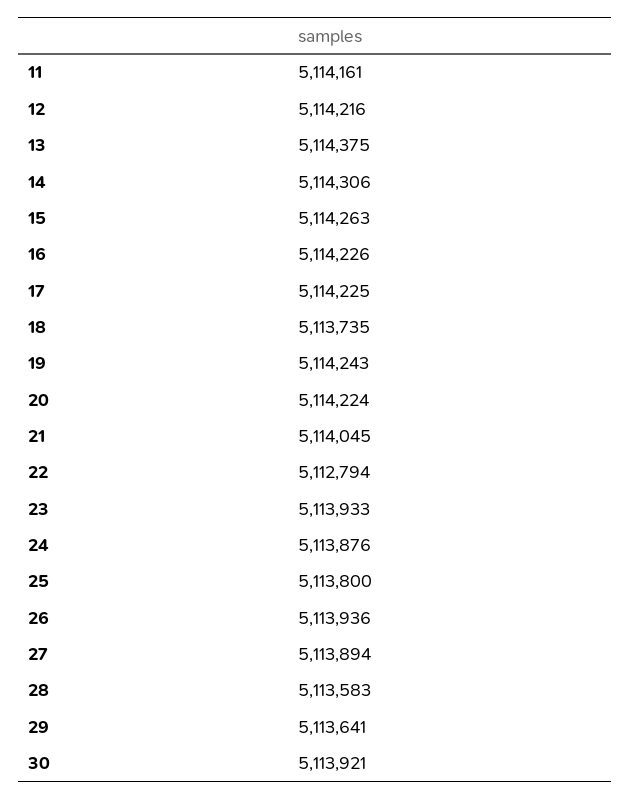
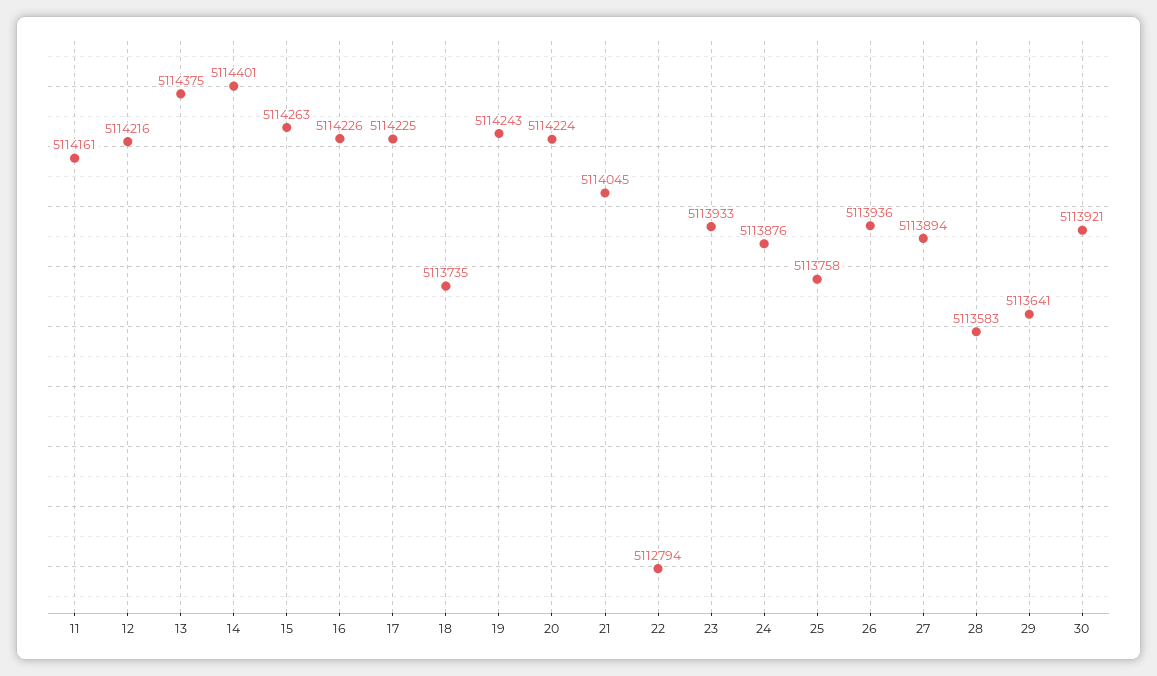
  {
    "11": 5114161,
    "12": 5114216,
    "13": 5114375,
-   "14": 5114306,
+   "14": 5114401,
    "15": 5114263,
    "16": 5114226,
    "17": 5114225,
    "18": 5113735,
    "19": 5114243,
    "20": 5114224,
    "21": 5114045,
    "22": 5112794,
    "23": 5113933,
    "24": 5113876,
-   "25": 5113800,
+   "25": 5113758,
    "26": 5113936,
    "27": 5113894,
    "28": 5113583,
    "29": 5113641,
    "30": 5113921
  }

